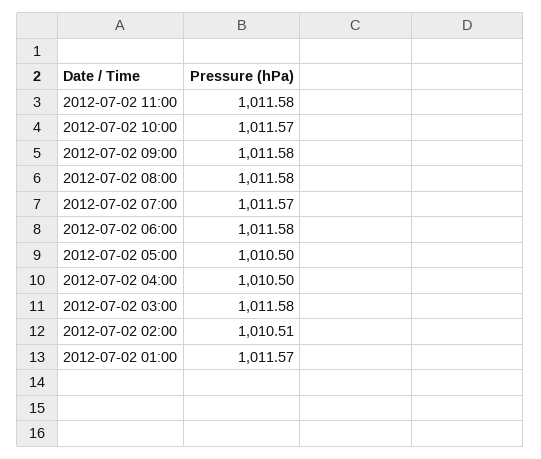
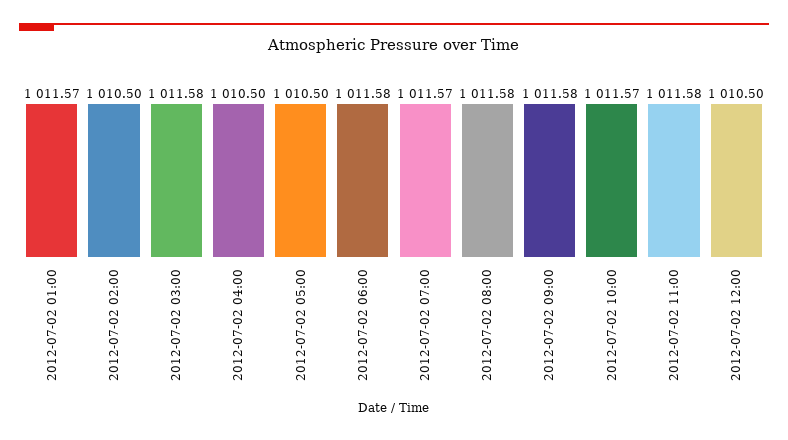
  {
    "2012-07-02 11:00": 1011.58,
    "2012-07-02 10:00": 1011.57,
    "2012-07-02 09:00": 1011.58,
    "2012-07-02 08:00": 1011.58,
    "2012-07-02 07:00": 1011.57,
    "2012-07-02 06:00": 1011.58,
    "2012-07-02 05:00": 1010.5,
    "2012-07-02 04:00": 1010.5,
    "2012-07-02 03:00": 1011.58,
-   "2012-07-02 02:00": 1010.51,
+   "2012-07-02 02:00": 1010.5,
-   "2012-07-02 01:00": 1011.57
+   "2012-07-02 01:00": 1011.57,
+   "2012-07-02 12:00": 1010.5
  }

